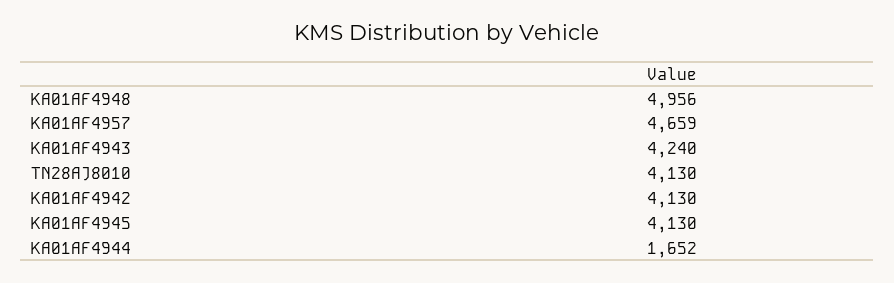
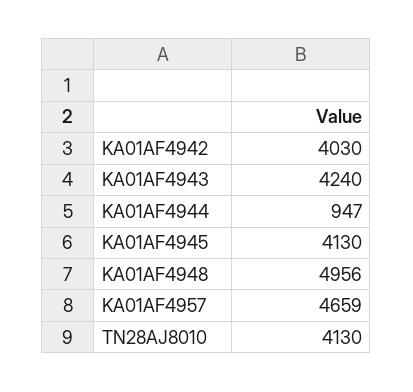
  {
    "KA01AF4948": 4956,
    "KA01AF4957": 4659,
    "KA01AF4943": 4240,
    "TN28AJ8010": 4130,
-   "KA01AF4942": 4130,
+   "KA01AF4942": 4030,
    "KA01AF4945": 4130,
-   "KA01AF4944": 1652
+   "KA01AF4944": 947
  }

